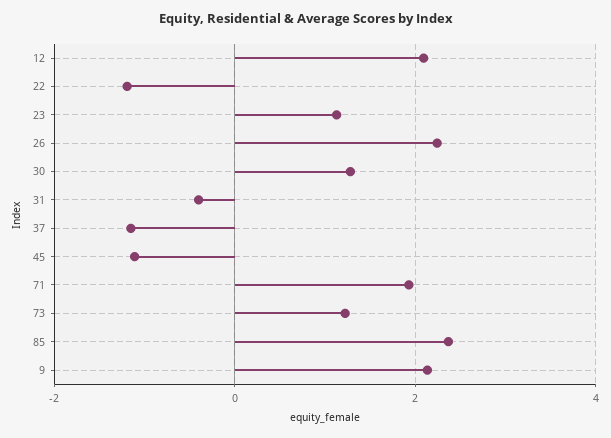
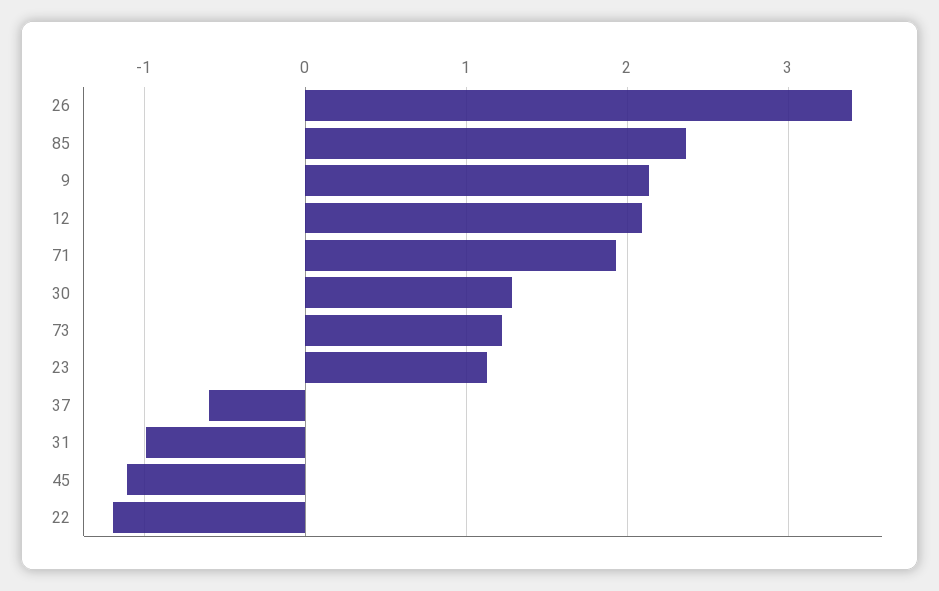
  {
    "12": 2.1,
    "22": -1.2,
    "23": 1.1,
-   "26": 2.2,
+   "26": 3.4,
    "30": 1.3,
-   "31": -0.4,
+   "31": -1,
-   "37": -1.2,
+   "37": -0.6,
    "45": -1.1,
    "71": 1.9,
    "73": 1.2,
    "85": 2.4,
    "9": 2.1
  }

